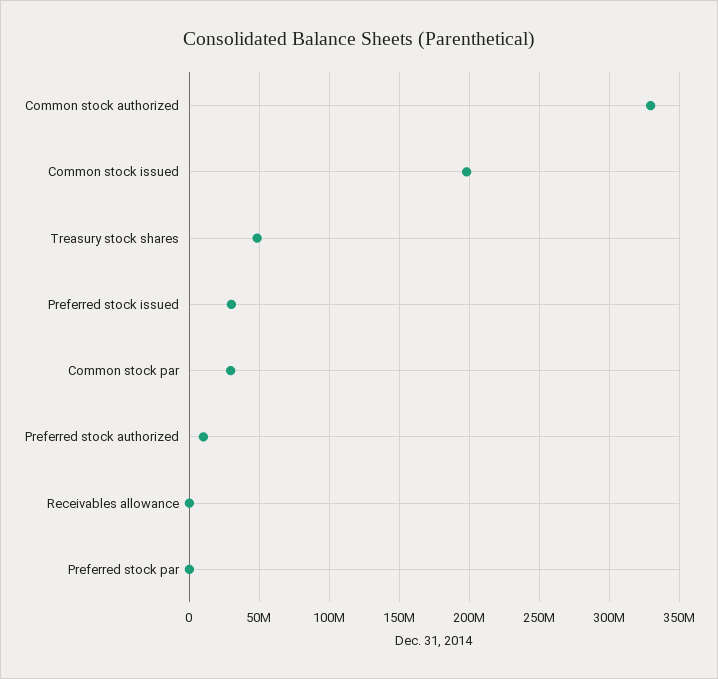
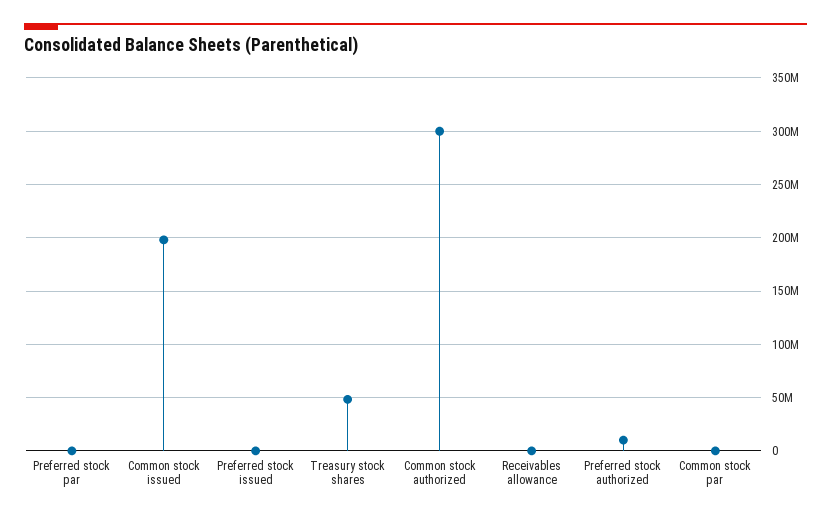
  {
-   "Common stock authorized": 330000000,
+   "Common stock authorized": 300000000,
    "Common stock issued": 200000000,
    "Treasury stock shares": 50000000,
-   "Preferred stock issued": 30000000,
+   "Preferred stock issued": 0,
-   "Common stock par": 30000000,
+   "Common stock par": 0,
    "Preferred stock authorized": 10000000,
    "Receivables allowance": 0,
    "Preferred stock par": 0
  }

